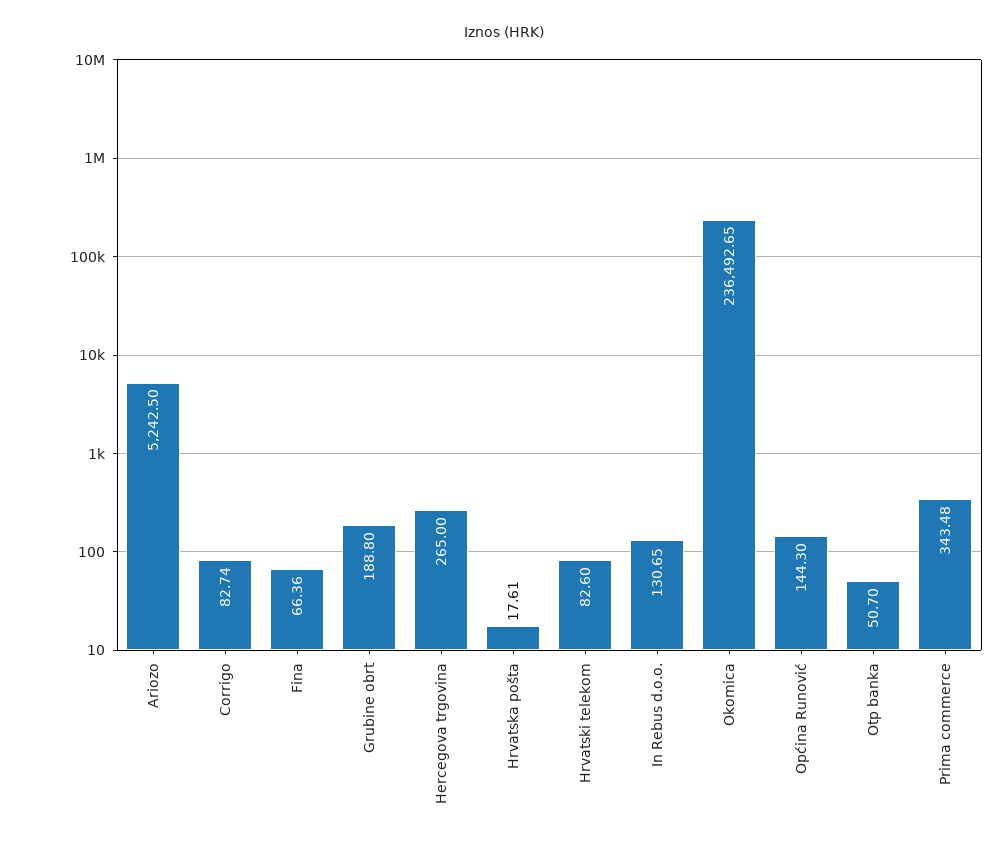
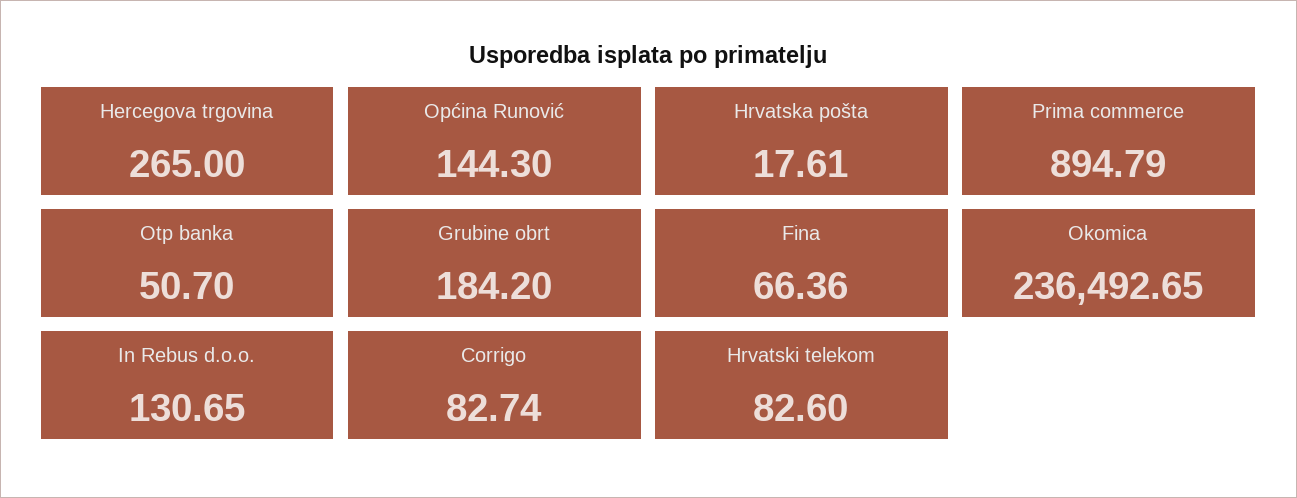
  {
-   "Ariozo": 5242.5,
    "Corrigo": 82.74,
    "Fina": 66.36,
-   "Grubine obrt": 188.8,
+   "Grubine obrt": 184.2,
    "Hercegova trgovina": 265,
    "Hrvatska pošta": 17.61,
    "Hrvatski telekom": 82.6,
    "In Rebus d.o.o.": 130.65,
    "Okomica": 236492.65,
    "Općina Runović": 144.3,
    "Otp banka": 50.7,
-   "Prima commerce": 343.48
+   "Prima commerce": 894.79
  }

